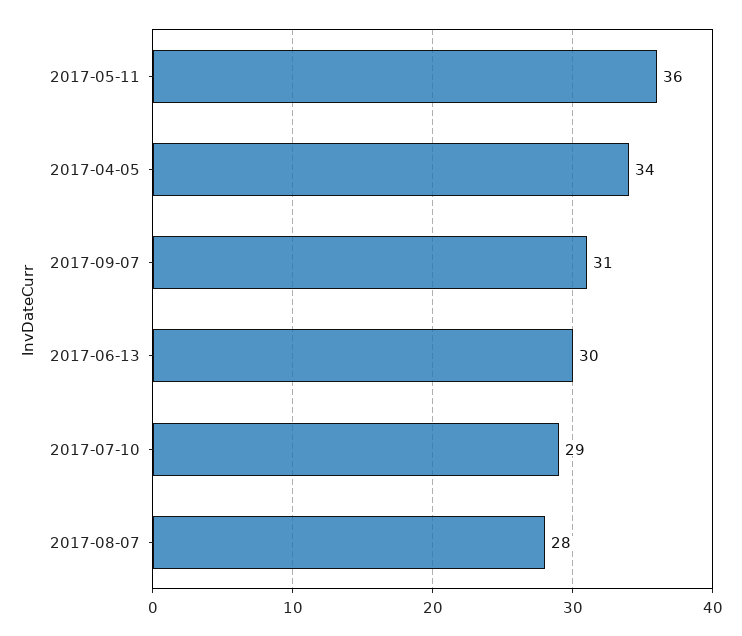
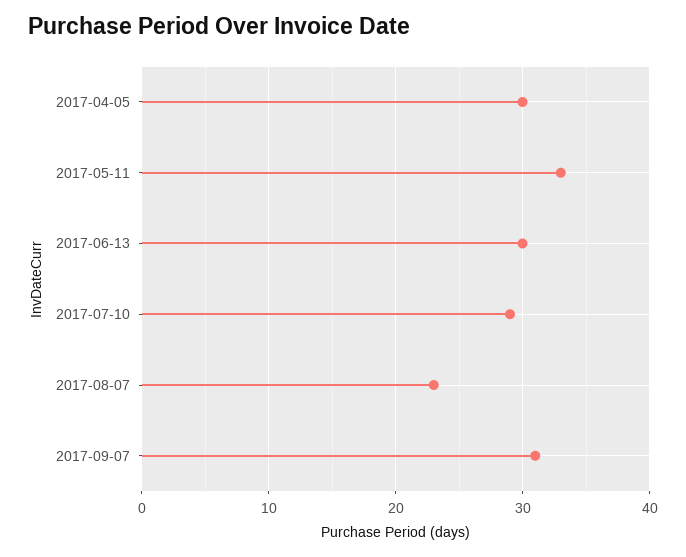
  {
-   "2017-05-11": 36,
+   "2017-05-11": 33,
-   "2017-04-05": 34,
+   "2017-04-05": 30,
    "2017-09-07": 31,
    "2017-06-13": 30,
    "2017-07-10": 29,
-   "2017-08-07": 28
+   "2017-08-07": 23
  }

